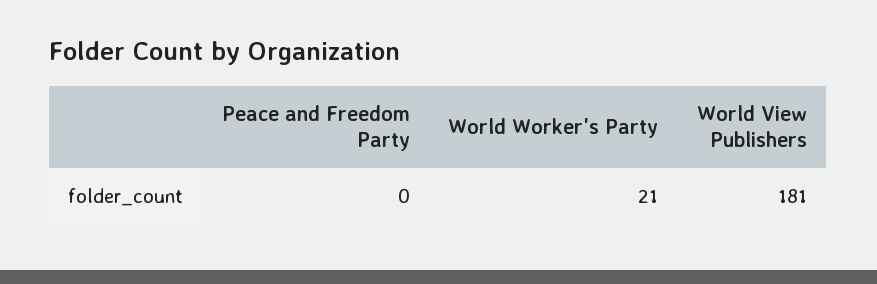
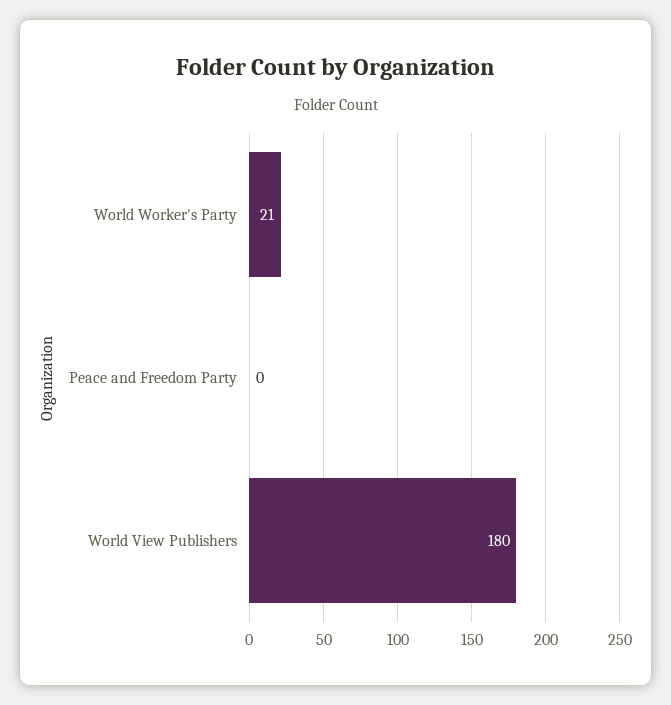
  {
    "Peace and Freedom Party": 0,
    "World Worker's Party": 21,
-   "World View Publishers": 181
+   "World View Publishers": 180
  }

